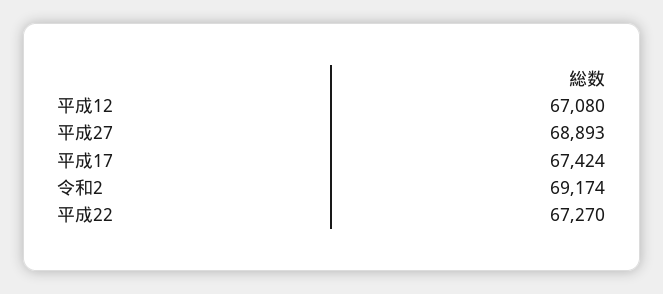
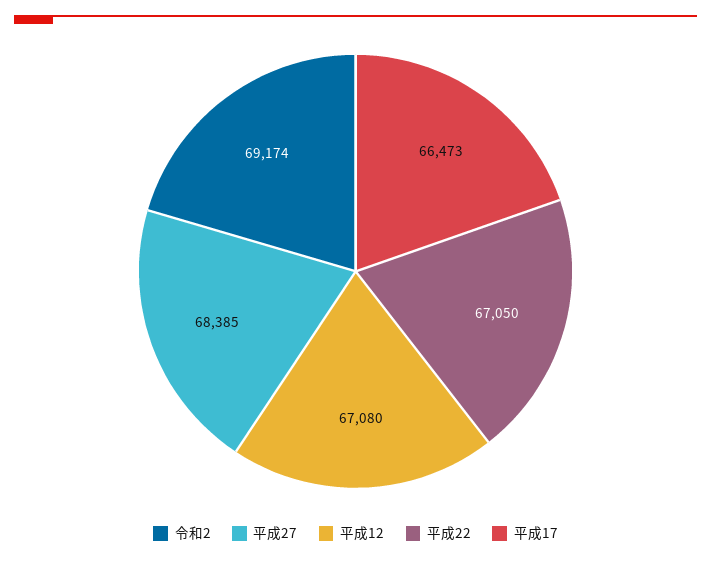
  {
    "平成12": 67080,
-   "平成27": 68893,
+   "平成27": 68385,
-   "平成17": 67424,
+   "平成17": 66473,
    "令和2": 69174,
-   "平成22": 67270
+   "平成22": 67050
  }

